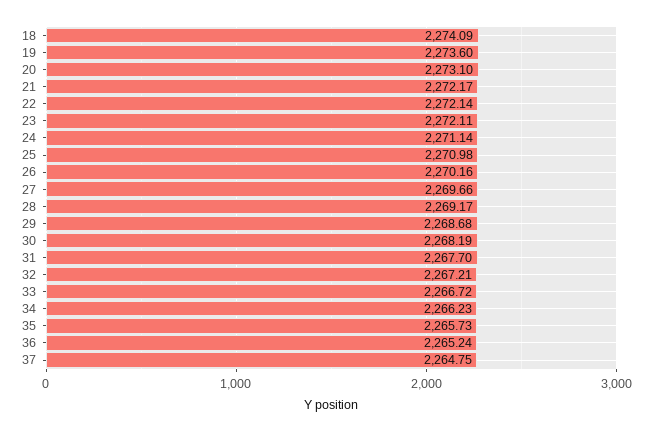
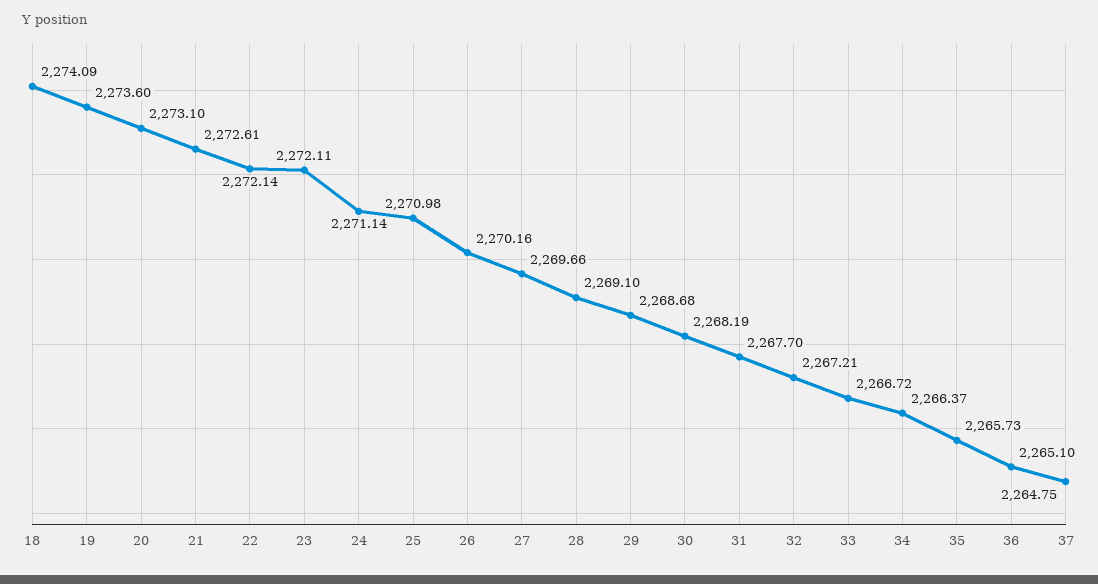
  {
    "18": 2274.09,
    "19": 2273.6,
    "20": 2273.1,
-   "21": 2272.17,
+   "21": 2272.61,
    "22": 2272.14,
    "23": 2272.11,
    "24": 2271.14,
    "25": 2270.98,
    "26": 2270.16,
    "27": 2269.66,
-   "28": 2269.17,
+   "28": 2269.1,
    "29": 2268.68,
    "30": 2268.19,
    "31": 2267.7,
    "32": 2267.21,
    "33": 2266.72,
-   "34": 2266.23,
+   "34": 2266.37,
    "35": 2265.73,
-   "36": 2265.24,
+   "36": 2265.1,
    "37": 2264.75
  }

